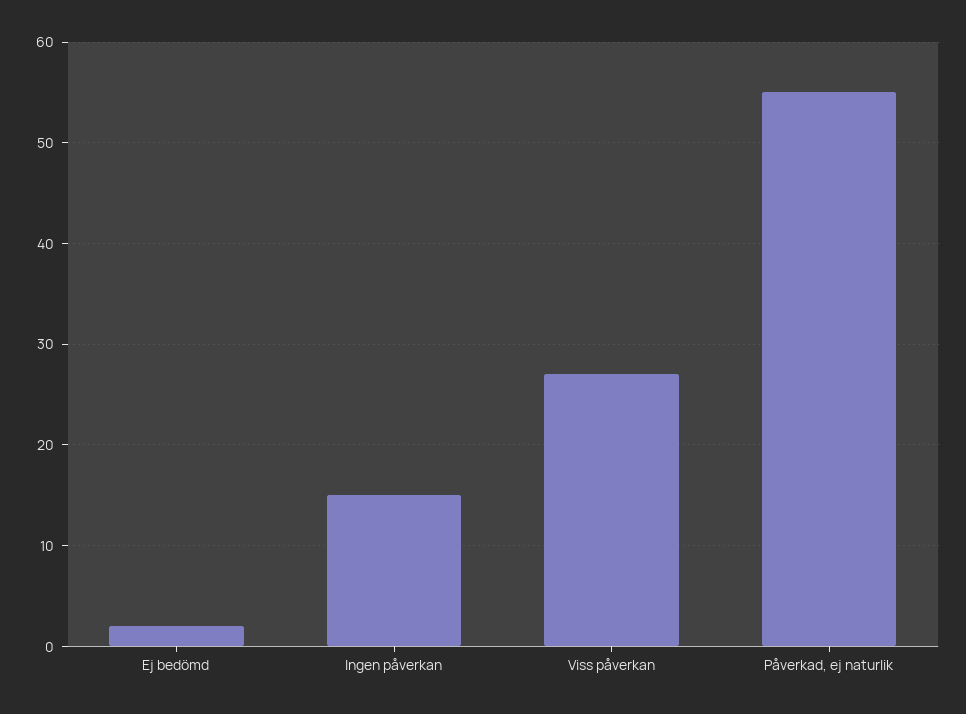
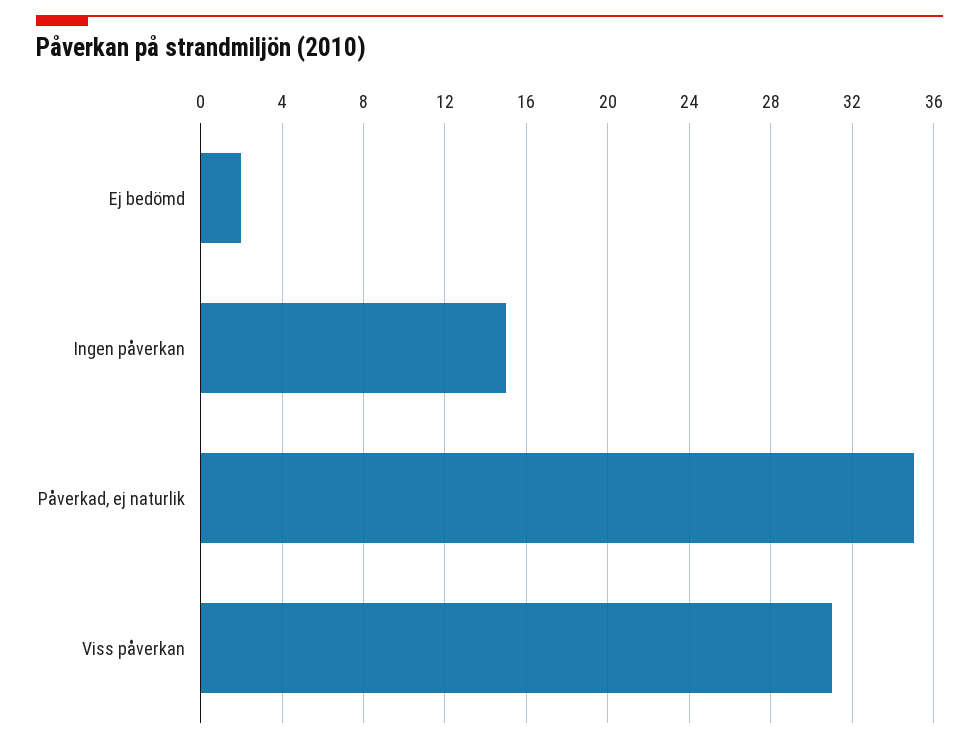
  {
    "Ej bedömd": 2,
    "Ingen påverkan": 15,
-   "Viss påverkan": 27,
+   "Viss påverkan": 31,
-   "Påverkad, ej naturlik": 55
+   "Påverkad, ej naturlik": 35
  }

